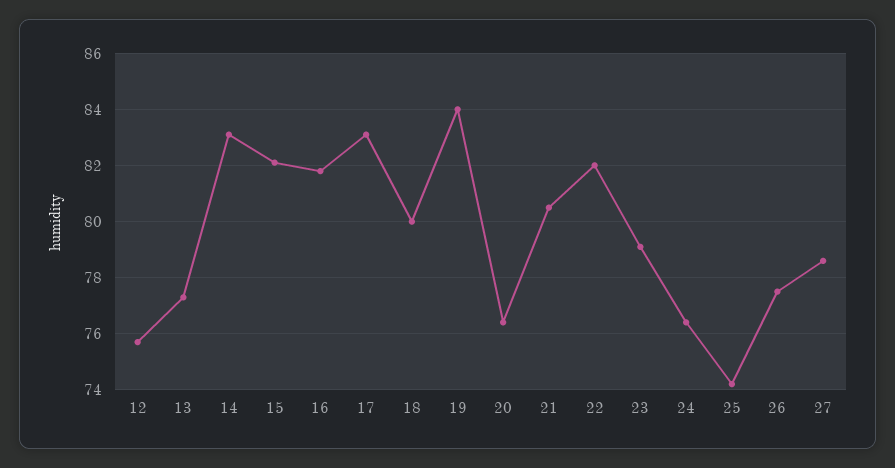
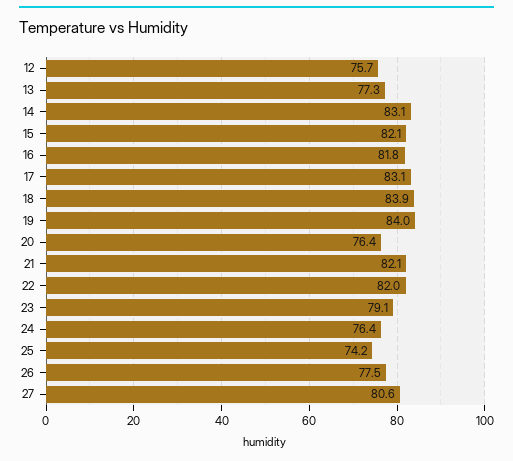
  {
    "12": 75.7,
    "13": 77.3,
    "14": 83.1,
    "15": 82.1,
    "16": 81.8,
    "17": 83.1,
-   "18": 80,
+   "18": 83.9,
    "19": 84,
    "20": 76.4,
-   "21": 80.5,
+   "21": 82.1,
    "22": 82,
    "23": 79.1,
    "24": 76.4,
    "25": 74.2,
    "26": 77.5,
-   "27": 78.5
+   "27": 80.6
  }

